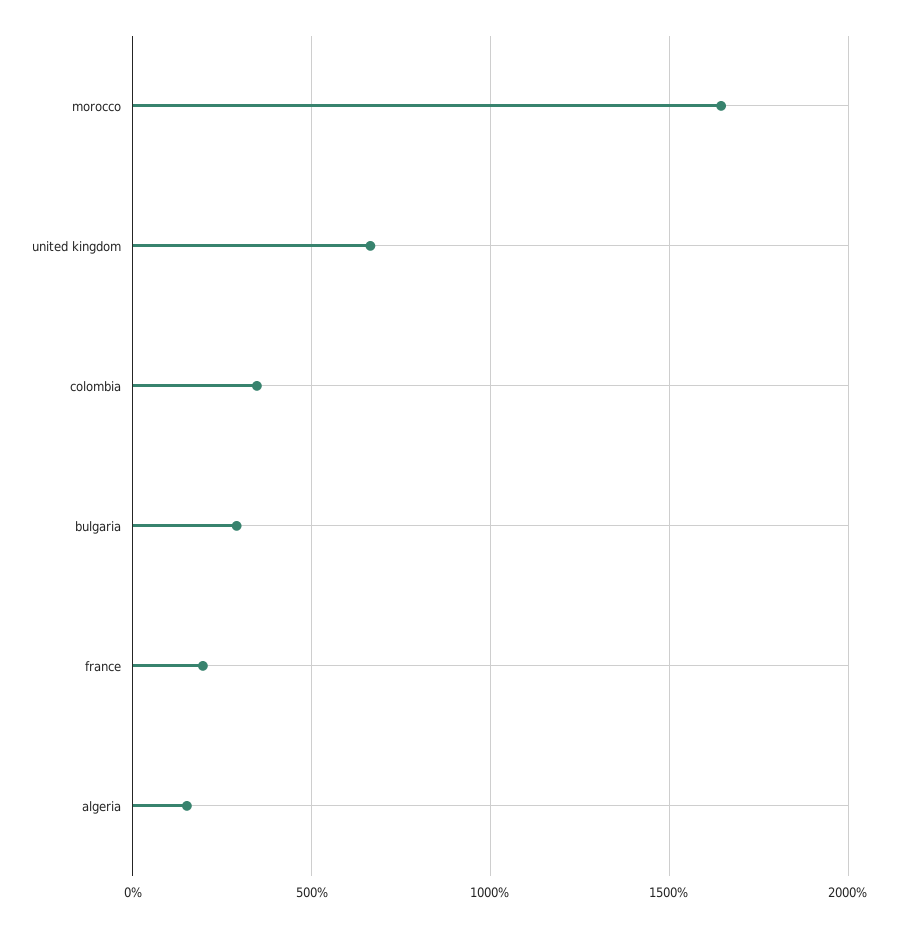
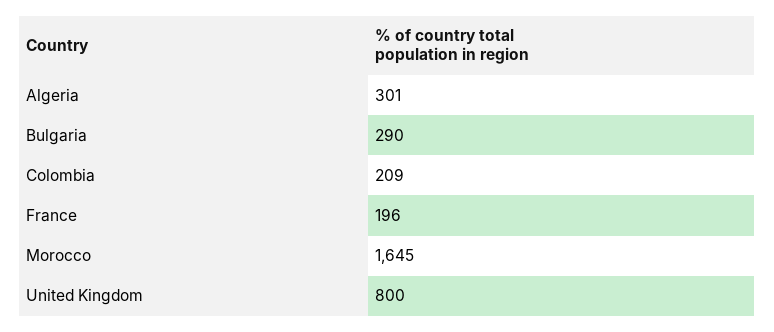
  {
    "morocco": 1645,
-   "united kingdom": 650,
+   "united kingdom": 800,
-   "colombia": 350,
+   "colombia": 209,
    "bulgaria": 290,
    "france": 196,
-   "algeria": 150
+   "algeria": 301
  }

